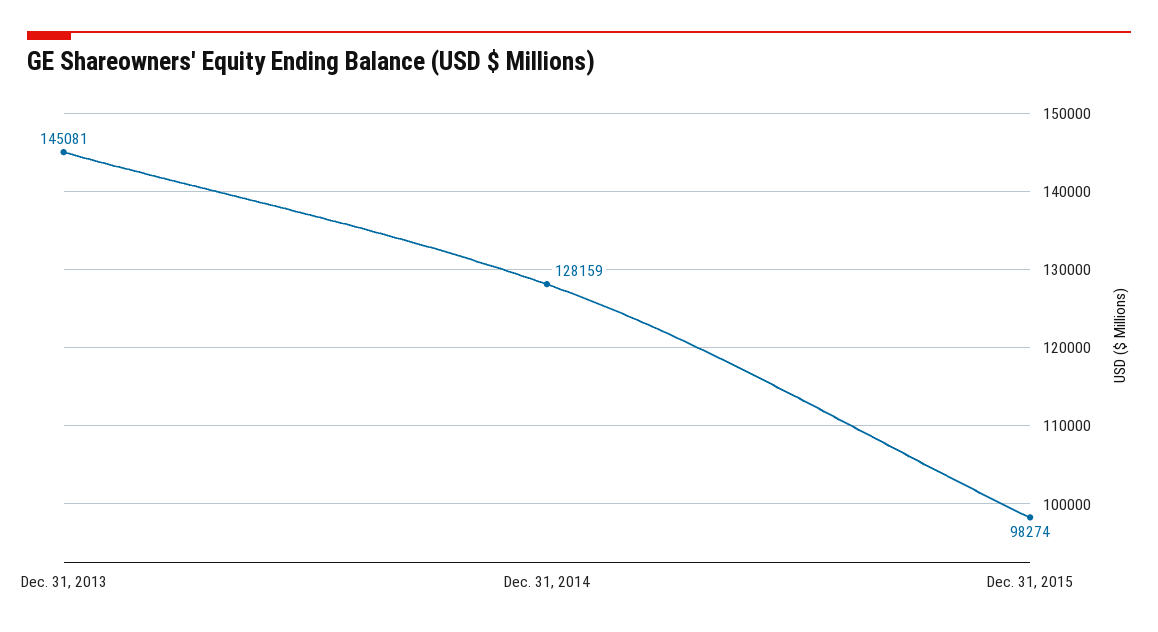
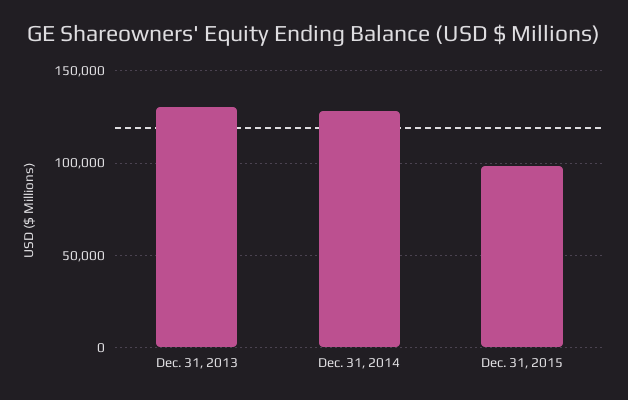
  {
-   "Dec. 31, 2013": 145081,
+   "Dec. 31, 2013": 130000,
    "Dec. 31, 2014": 128159,
    "Dec. 31, 2015": 98274
  }

